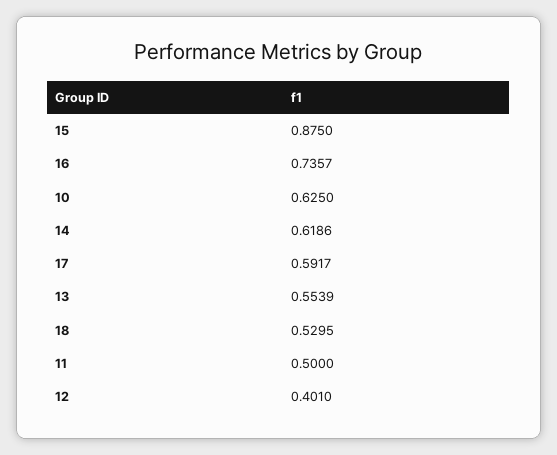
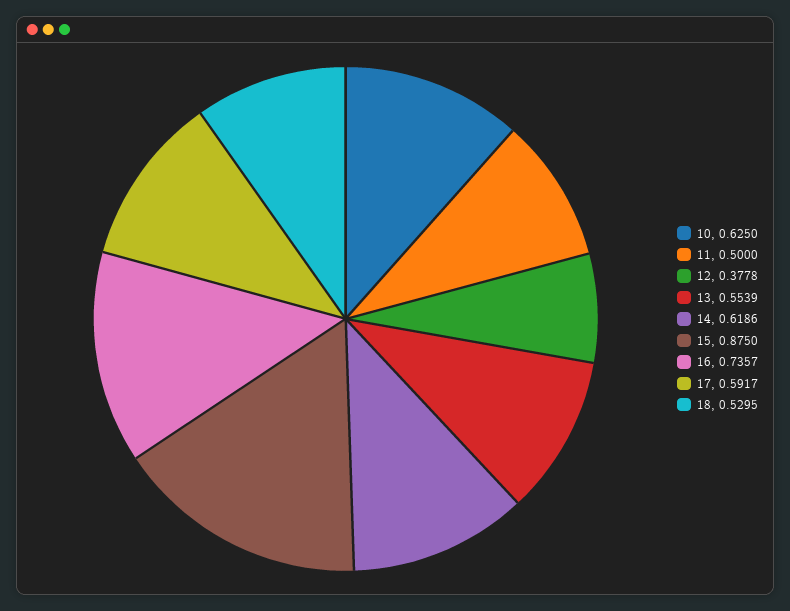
  {
    "15": 0.875,
    "16": 0.7357,
    "10": 0.625,
    "14": 0.6186,
    "17": 0.5917,
    "13": 0.5539,
    "18": 0.5295,
    "11": 0.5,
-   "12": 0.401
+   "12": 0.3778
  }

